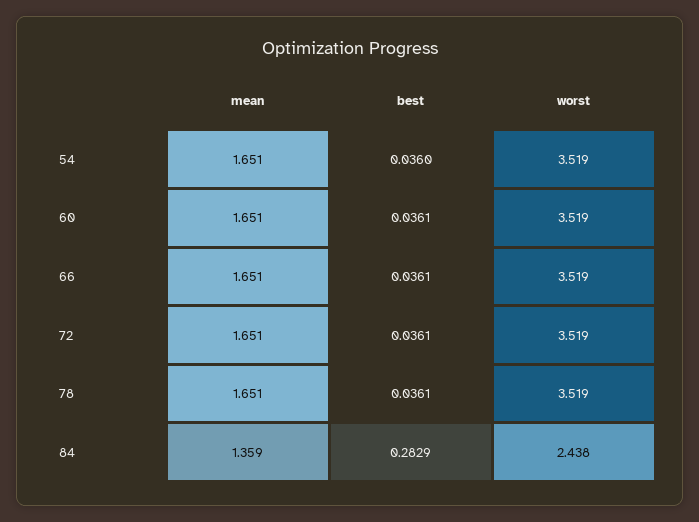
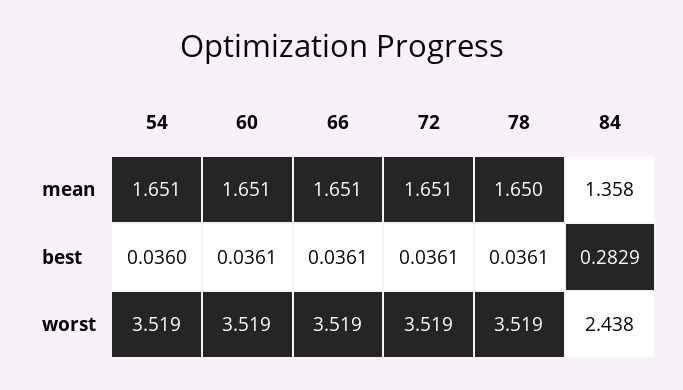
  {
    "mean": {
      "54": 1.651,
      "60": 1.651,
      "66": 1.651,
      "72": 1.651,
-     "78": 1.651,
+     "78": 1.65,
-     "84": 1.359
+     "84": 1.358
    },
    "best": {
      "54": 0.036,
      "60": 0.0361,
      "66": 0.0361,
      "72": 0.0361,
      "78": 0.0361,
      "84": 0.2829
    },
    "worst": {
      "54": 3.519,
      "60": 3.519,
      "66": 3.519,
      "72": 3.519,
      "78": 3.519,
      "84": 2.438
    }
  }

